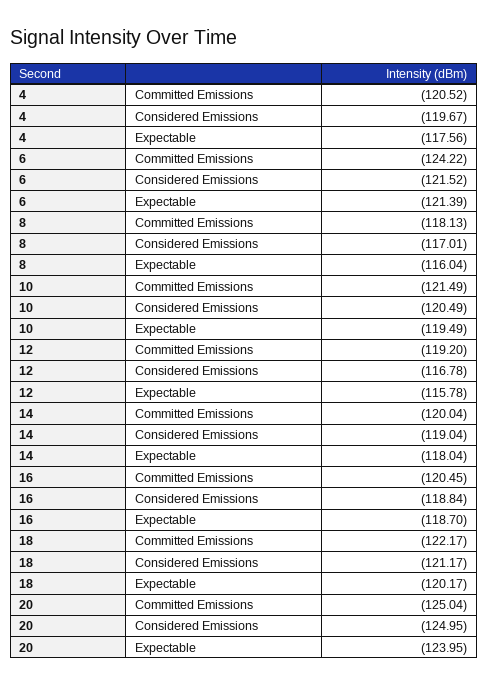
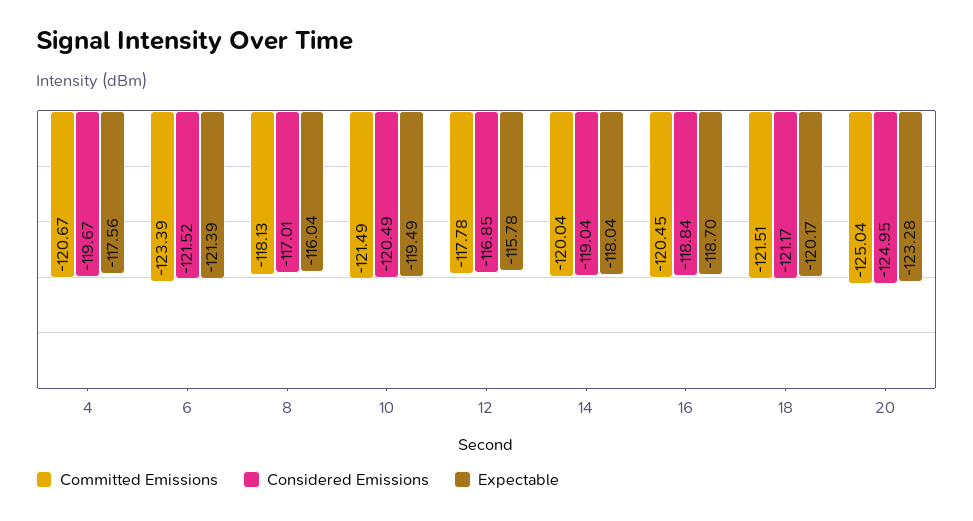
  {
    "Committed Emissions": {
-     "4": -120.52,
+     "4": -120.67,
-     "6": -124.22,
+     "6": -123.39,
      "8": -118.13,
      "10": -121.49,
-     "12": -119.2,
+     "12": -117.78,
      "14": -120.04,
      "16": -120.45,
-     "18": -122.17,
+     "18": -121.51,
      "20": -125.04
    },
    "Considered Emissions": {
      "4": -119.67,
      "6": -121.52,
      "8": -117.01,
      "10": -120.49,
-     "12": -116.78,
+     "12": -116.85,
      "14": -119.04,
      "16": -118.84,
      "18": -121.17,
      "20": -124.95
    },
    "Expectable": {
      "4": -117.56,
      "6": -121.39,
      "8": -116.04,
      "10": -119.49,
      "12": -115.78,
      "14": -118.04,
      "16": -118.7,
      "18": -120.17,
-     "20": -123.95
+     "20": -123.28
    }
  }

